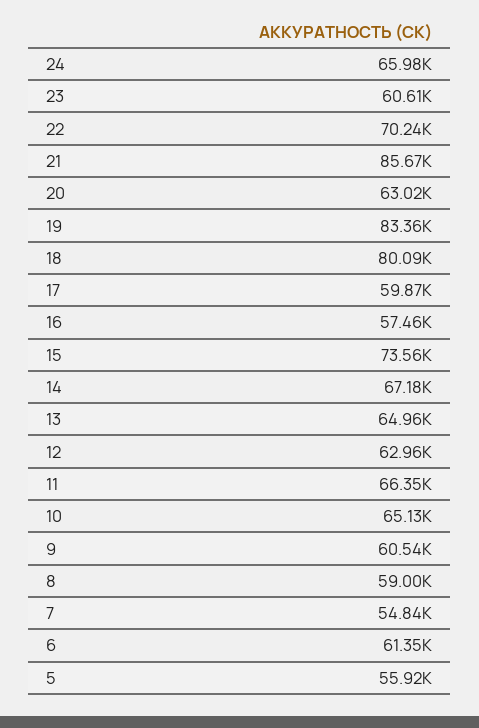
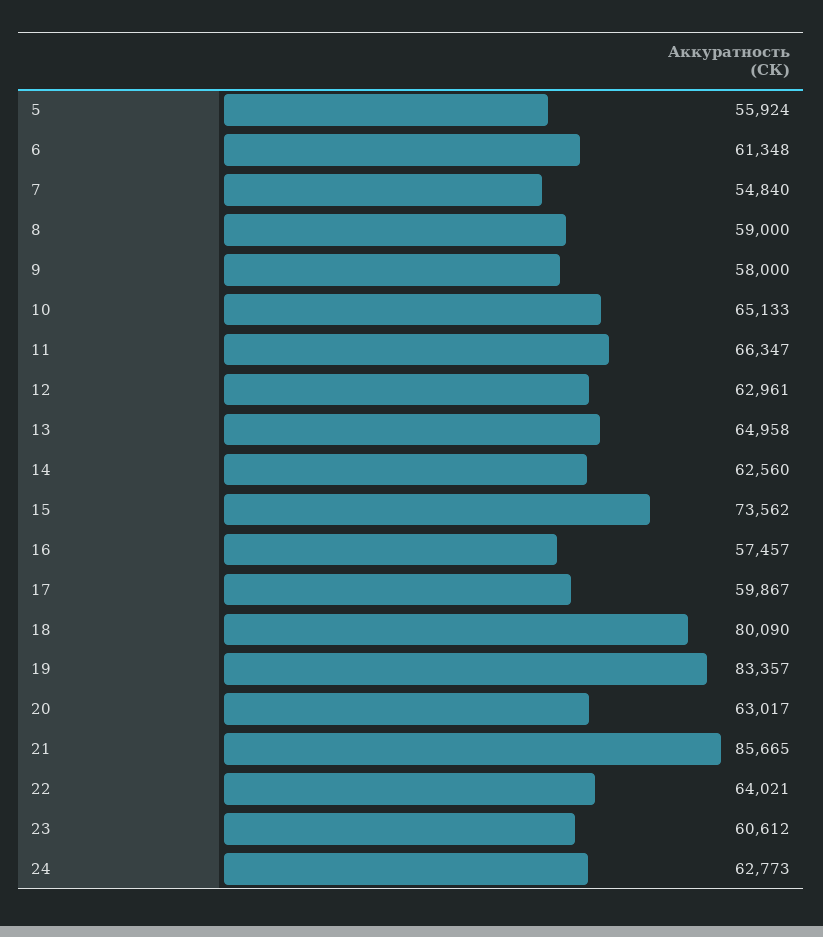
  {
-   "24": 65980,
+   "24": 62773,
    "23": 60612,
-   "22": 70240,
+   "22": 64021,
    "21": 85665,
    "20": 63017,
    "19": 83357,
    "18": 80090,
    "17": 59867,
    "16": 57457,
    "15": 73562,
-   "14": 67180,
+   "14": 62560,
    "13": 64958,
    "12": 62961,
    "11": 66347,
    "10": 65133,
-   "9": 60540,
+   "9": 58000,
    "8": 59000,
    "7": 54840,
    "6": 61348,
    "5": 55924
  }

